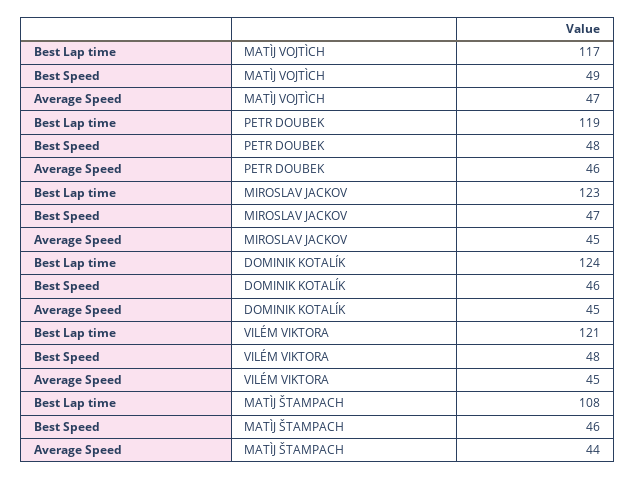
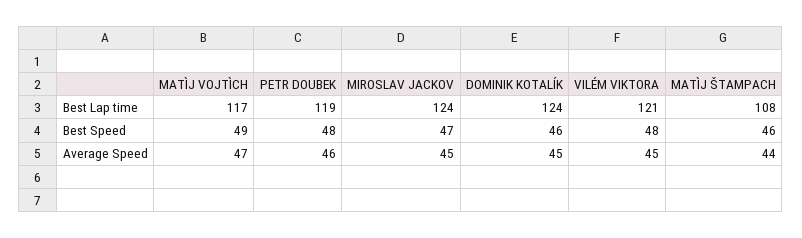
  {
    "Best Lap time": {
      "MATÌJ VOJTÌCH": 117,
      "PETR DOUBEK": 119,
-     "MIROSLAV JACKOV": 123,
+     "MIROSLAV JACKOV": 124,
      "DOMINIK KOTALÍK": 124,
      "VILÉM VIKTORA": 121,
      "MATÌJ ŠTAMPACH": 108
    },
    "Best Speed": {
      "MATÌJ VOJTÌCH": 49,
      "PETR DOUBEK": 48,
      "MIROSLAV JACKOV": 47,
      "DOMINIK KOTALÍK": 46,
      "VILÉM VIKTORA": 48,
      "MATÌJ ŠTAMPACH": 46
    },
    "Average Speed": {
      "MATÌJ VOJTÌCH": 47,
      "PETR DOUBEK": 46,
      "MIROSLAV JACKOV": 45,
      "DOMINIK KOTALÍK": 45,
      "VILÉM VIKTORA": 45,
      "MATÌJ ŠTAMPACH": 44
    }
  }

